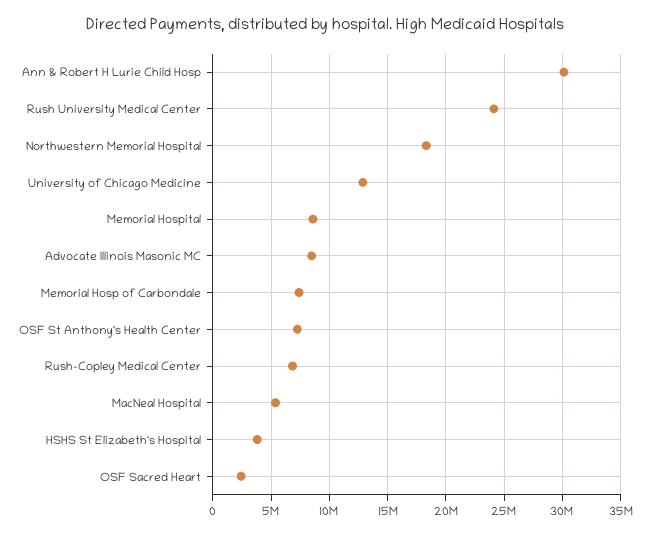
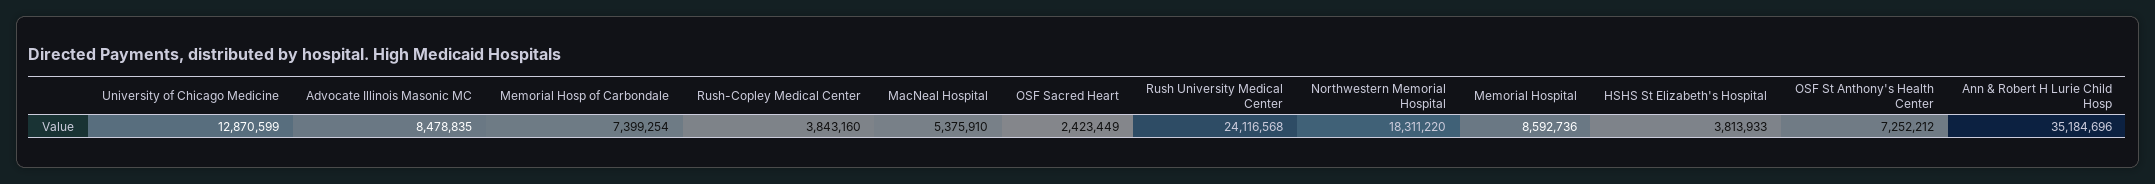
  {
-   "Ann & Robert H Lurie Child Hosp": 30000000,
+   "Ann & Robert H Lurie Child Hosp": 35184696,
    "Rush University Medical Center": 24116568,
    "Northwestern Memorial Hospital": 18311220,
    "University of Chicago Medicine": 12870599,
    "Memorial Hospital": 8592736,
    "Advocate Illinois Masonic MC": 8478835,
    "Memorial Hosp of Carbondale": 7399254,
    "OSF St Anthony's Health Center": 7252212,
-   "Rush-Copley Medical Center": 7000000,
+   "Rush-Copley Medical Center": 3843160,
    "MacNeal Hospital": 5375910,
    "HSHS St Elizabeth's Hospital": 3813933,
    "OSF Sacred Heart": 2423449
  }

